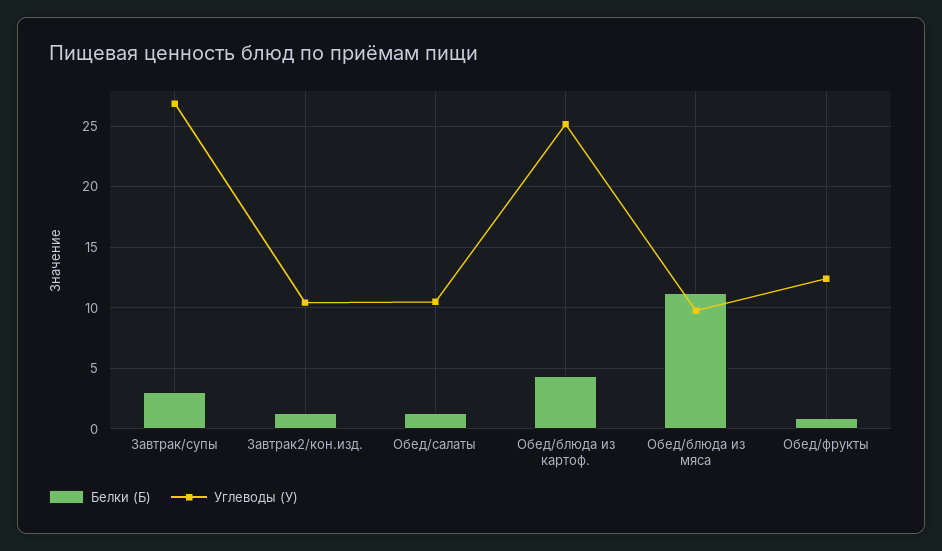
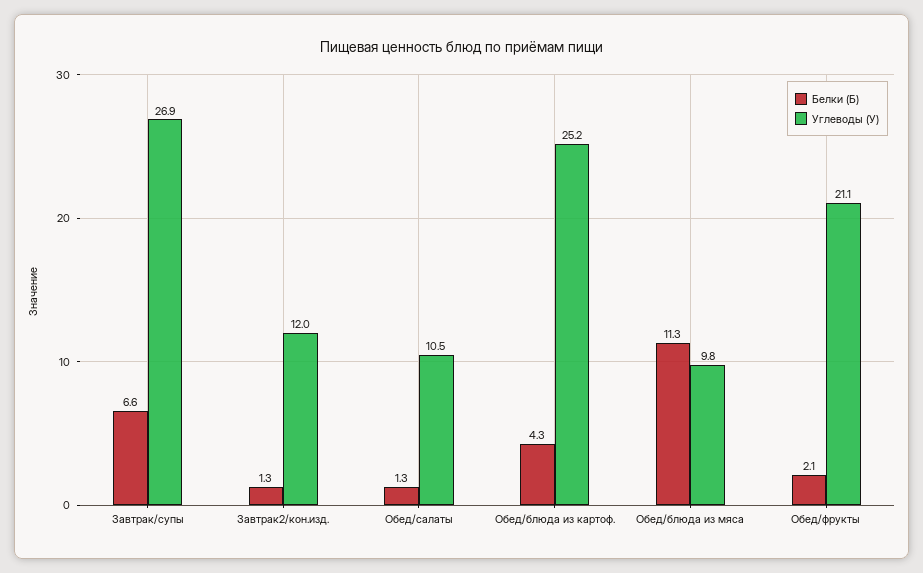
  {
    "Белки (Б)": {
-     "Завтрак/супы": 3,
+     "Завтрак/супы": 6.6,
      "Завтрак2/кон.изд.": 1.3,
      "Обед/салаты": 1.3,
      "Обед/блюда из картоф.": 4.3,
      "Обед/блюда из мяса": 11.3,
-     "Обед/фрукты": 1
+     "Обед/фрукты": 2.1
    },
    "Углеводы (У)": {
      "Завтрак/супы": 26.9,
-     "Завтрак2/кон.изд.": 10.5,
+     "Завтрак2/кон.изд.": 12,
      "Обед/салаты": 10.5,
      "Обед/блюда из картоф.": 25.2,
      "Обед/блюда из мяса": 9.8,
-     "Обед/фрукты": 12.5
+     "Обед/фрукты": 21.1
    }
  }

